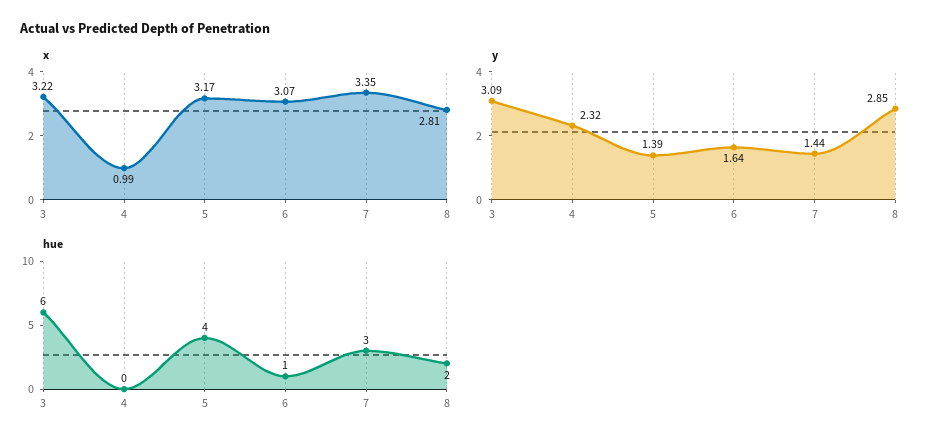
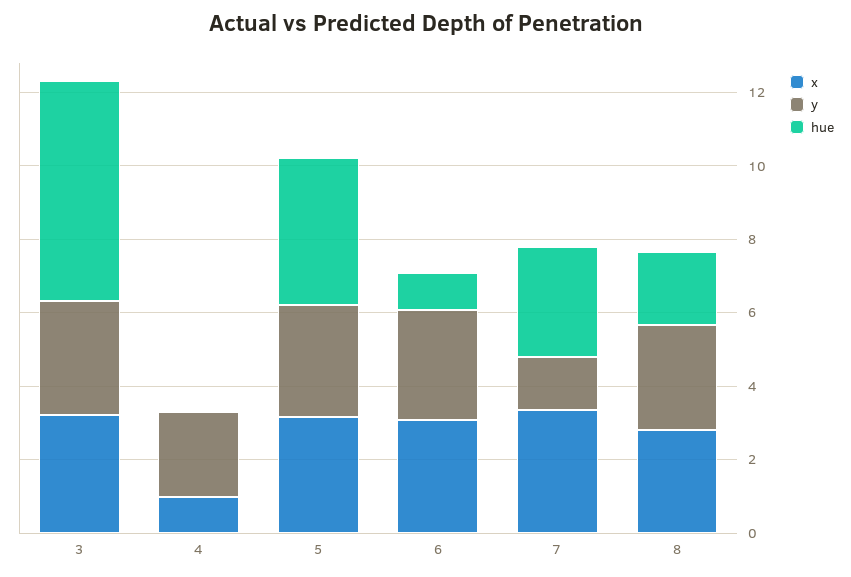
  {
    "x": {
      "3": 3.22,
      "4": 0.99,
      "5": 3.17,
      "6": 3.07,
      "7": 3.35,
      "8": 2.81
    },
    "y": {
      "3": 3.09,
      "4": 2.32,
-     "5": 1.39,
+     "5": 3,
-     "6": 1.64,
+     "6": 3,
      "7": 1.44,
      "8": 2.85
    },
    "hue": {
      "3": 6,
      "4": 0,
      "5": 4,
      "6": 1,
      "7": 3,
      "8": 2
    }
  }

